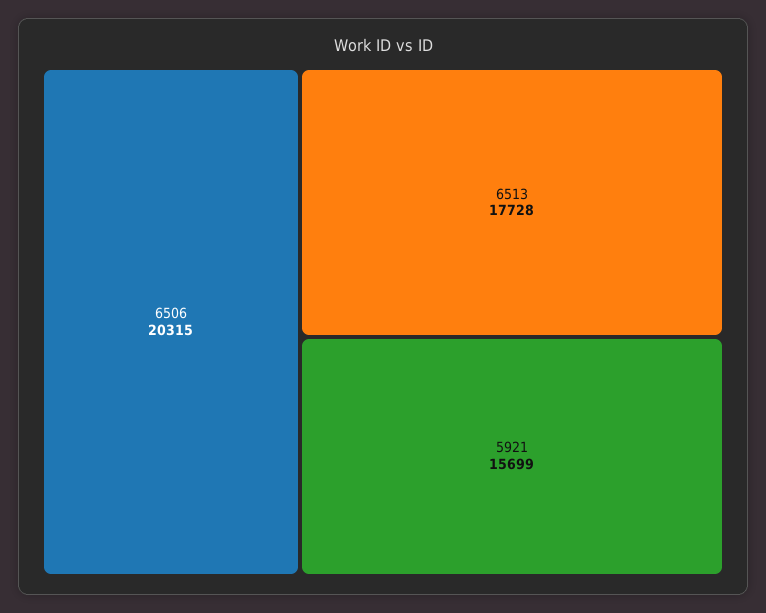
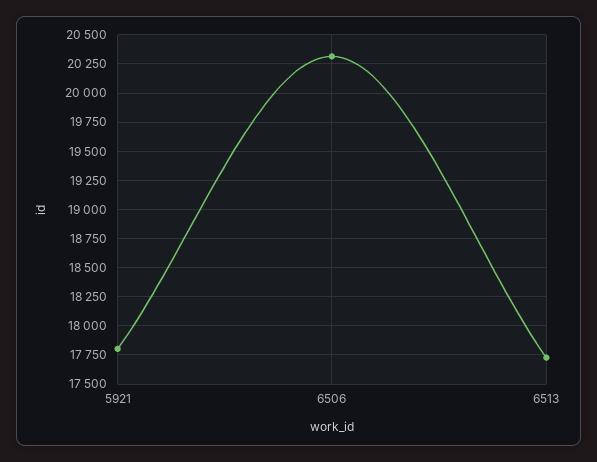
  {
    "6506": 20315,
    "6513": 17728,
-   "5921": 15699
+   "5921": 17750
  }

